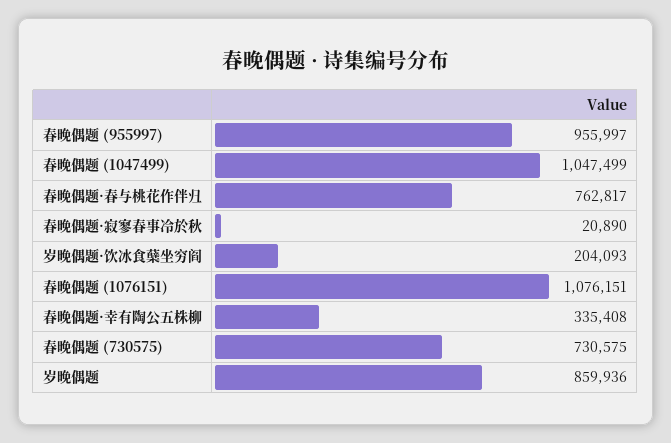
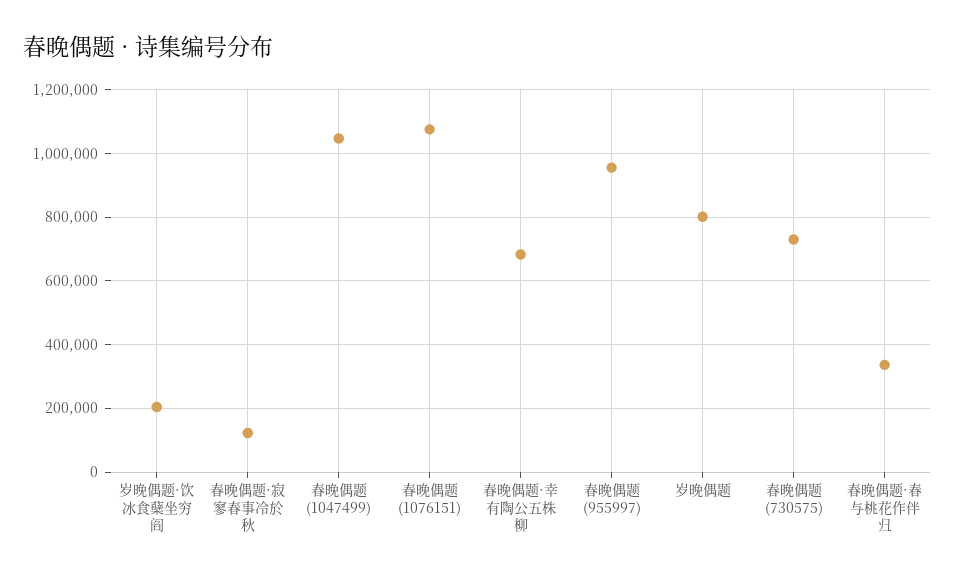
  {
    "春晚偶题 (955997)": 955997,
    "春晚偶题 (1047499)": 1047499,
-   "春晚偶题·春与桃花作伴归": 762817,
+   "春晚偶题·春与桃花作伴归": 340000,
-   "春晚偶题·寂寥春事冷於秋": 20890,
+   "春晚偶题·寂寥春事冷於秋": 120000,
    "岁晚偶题·饮冰食蘖坐穷阎": 204093,
    "春晚偶题 (1076151)": 1076151,
-   "春晚偶题·幸有陶公五株柳": 335408,
+   "春晚偶题·幸有陶公五株柳": 680000,
    "春晚偶题 (730575)": 730575,
-   "岁晚偶题": 859936
+   "岁晚偶题": 800000
  }

